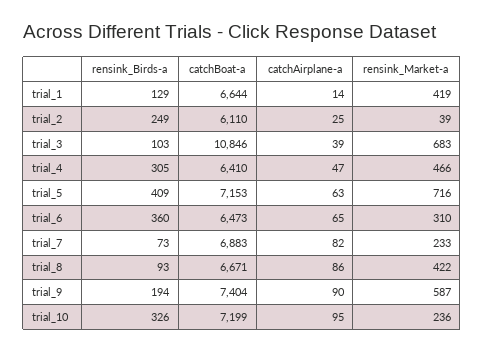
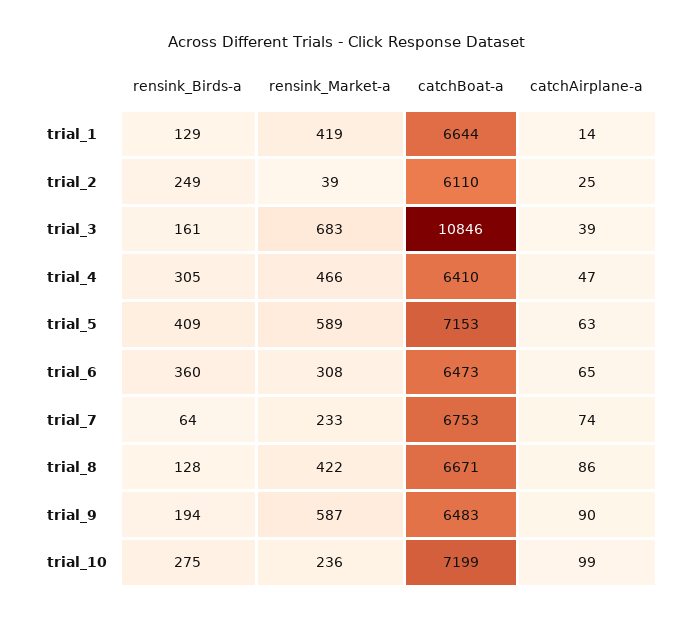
  {
    "rensink_Birds-a": {
      "trial_1": 129,
      "trial_2": 249,
-     "trial_3": 103,
+     "trial_3": 161,
      "trial_4": 305,
      "trial_5": 409,
      "trial_6": 360,
-     "trial_7": 73,
+     "trial_7": 64,
-     "trial_8": 93,
+     "trial_8": 128,
      "trial_9": 194,
-     "trial_10": 326
+     "trial_10": 275
    },
    "catchBoat-a": {
      "trial_1": 6644,
      "trial_2": 6110,
      "trial_3": 10846,
      "trial_4": 6410,
      "trial_5": 7153,
      "trial_6": 6473,
-     "trial_7": 6883,
+     "trial_7": 6753,
      "trial_8": 6671,
-     "trial_9": 7404,
+     "trial_9": 6483,
      "trial_10": 7199
    },
    "catchAirplane-a": {
      "trial_1": 14,
      "trial_2": 25,
      "trial_3": 39,
      "trial_4": 47,
      "trial_5": 63,
      "trial_6": 65,
-     "trial_7": 82,
+     "trial_7": 74,
      "trial_8": 86,
      "trial_9": 90,
-     "trial_10": 95
+     "trial_10": 99
    },
    "rensink_Market-a": {
      "trial_1": 419,
      "trial_2": 39,
      "trial_3": 683,
      "trial_4": 466,
-     "trial_5": 716,
+     "trial_5": 589,
-     "trial_6": 310,
+     "trial_6": 308,
      "trial_7": 233,
      "trial_8": 422,
      "trial_9": 587,
      "trial_10": 236
    }
  }

